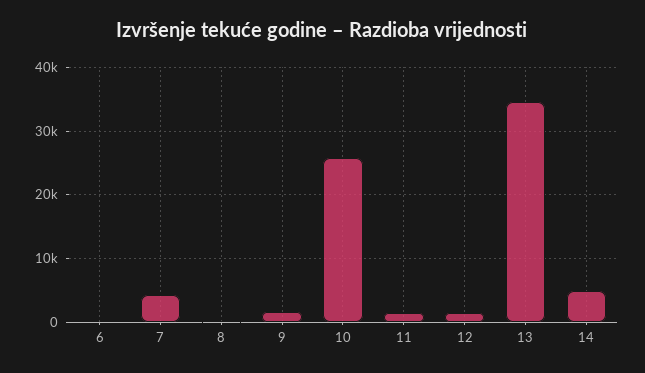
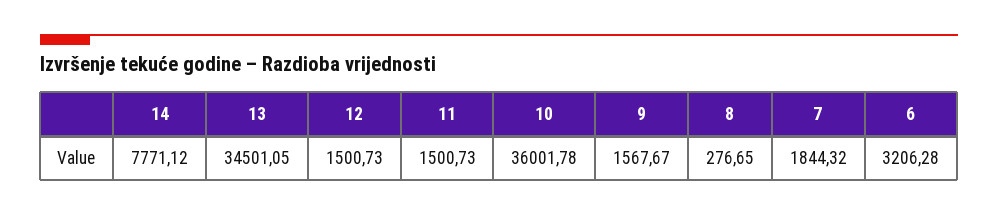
  {
-   "6": 0,
+   "6": 3206.28,
-   "7": 4000,
+   "7": 1844.32,
    "8": 276.65,
    "9": 1567.67,
-   "10": 26000,
+   "10": 36001.78,
    "11": 1500.73,
    "12": 1500.73,
    "13": 34501.05,
-   "14": 5000
+   "14": 7771.12
  }

